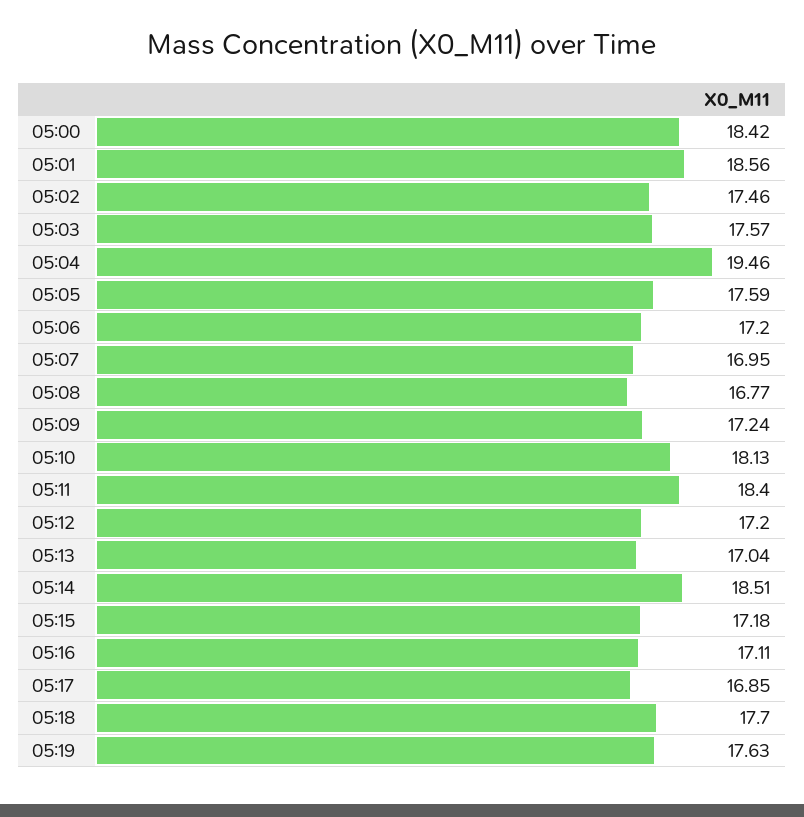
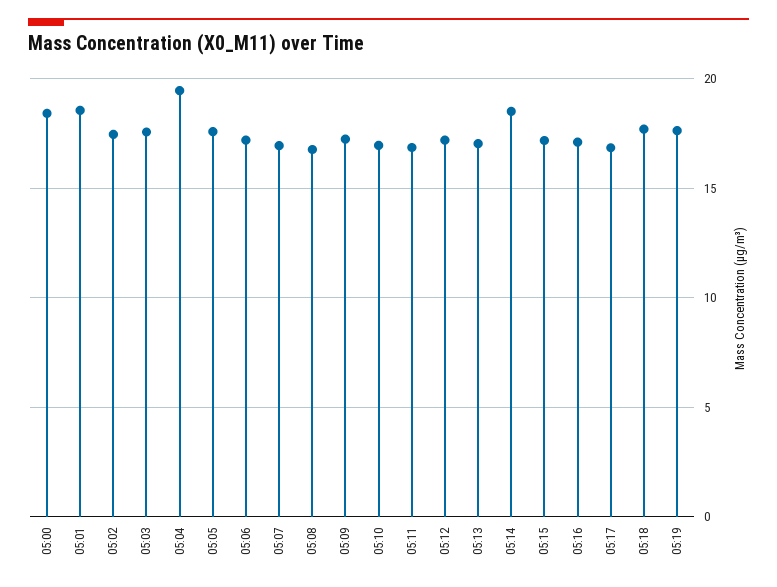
  {
    "05:00": 18.42,
    "05:01": 18.56,
    "05:02": 17.46,
    "05:03": 17.57,
    "05:04": 19.46,
    "05:05": 17.59,
    "05:06": 17.2,
    "05:07": 16.95,
    "05:08": 16.77,
    "05:09": 17.24,
-   "05:10": 18.13,
+   "05:10": 17,
-   "05:11": 18.4,
+   "05:11": 17,
    "05:12": 17.2,
    "05:13": 17.04,
    "05:14": 18.51,
    "05:15": 17.18,
    "05:16": 17.11,
    "05:17": 16.85,
    "05:18": 17.7,
    "05:19": 17.63
  }

